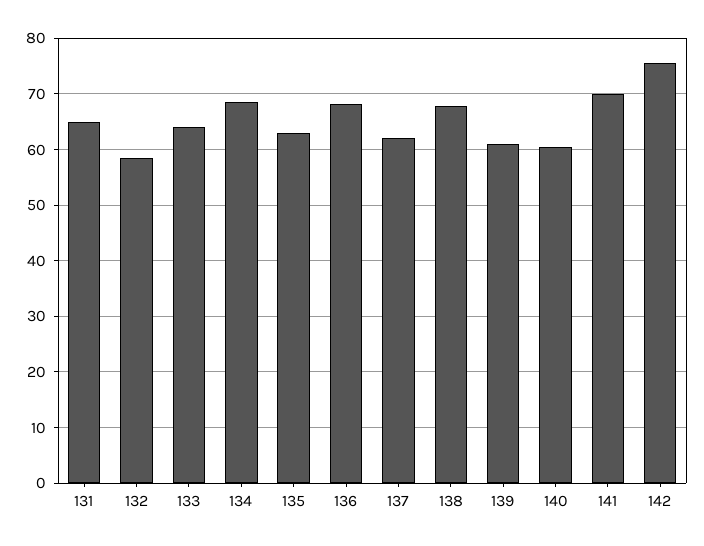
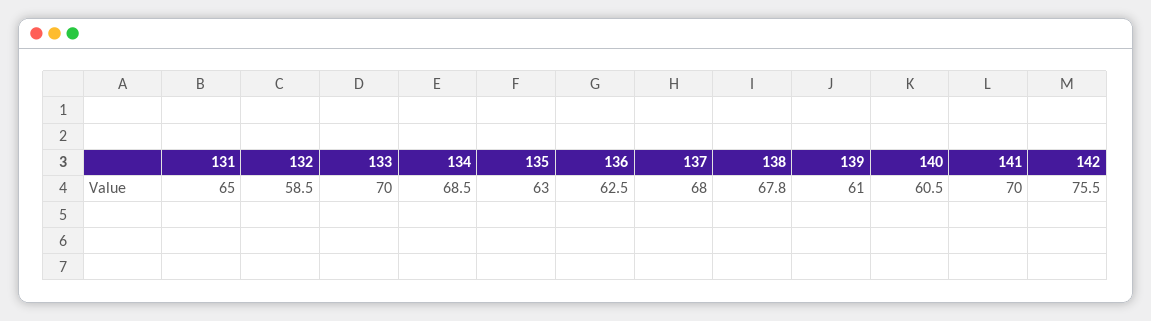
  {
    "131": 65,
    "132": 58.5,
-   "133": 64,
+   "133": 70,
    "134": 68.5,
    "135": 63,
-   "136": 68,
+   "136": 62.5,
-   "137": 62,
+   "137": 68,
    "138": 67.8,
    "139": 61,
    "140": 60.5,
    "141": 70,
    "142": 75.5
  }

